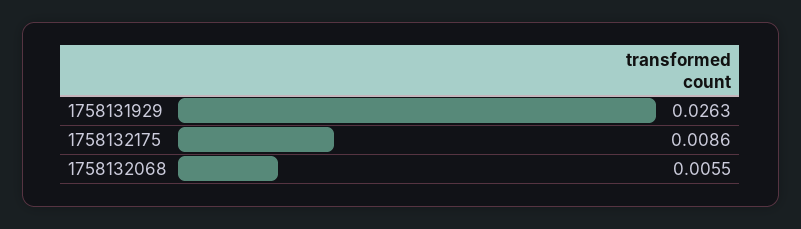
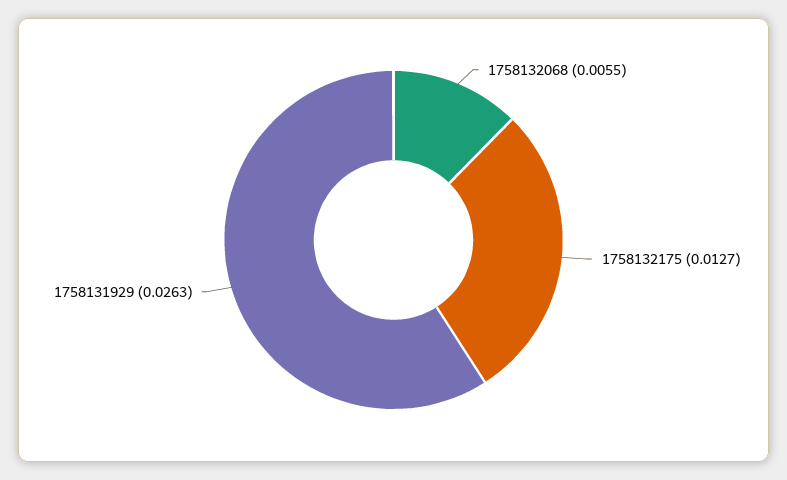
  {
    "1758131929": 0.0263,
-   "1758132175": 0.0086,
+   "1758132175": 0.0127,
    "1758132068": 0.0055
  }

